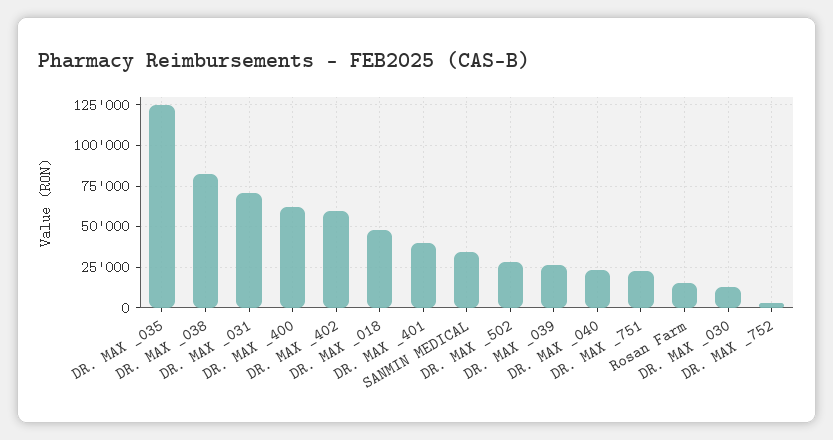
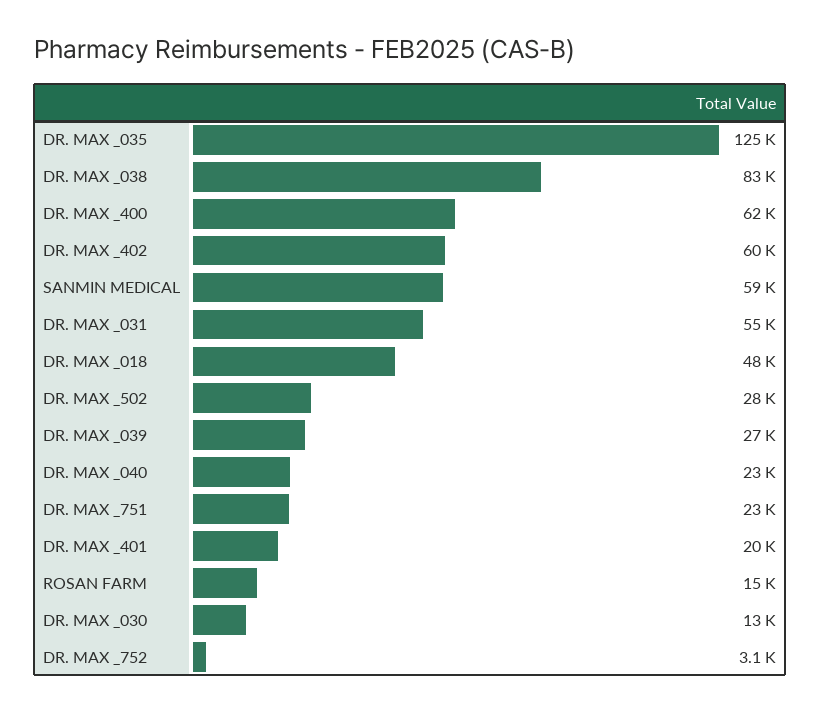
  {
    "DR. MAX _035": 125000,
    "DR. MAX _038": 83000,
-   "DR. MAX _031": 70000,
+   "DR. MAX _031": 55000,
    "DR. MAX _400": 62000,
    "DR. MAX _402": 60000,
    "DR. MAX _018": 48000,
-   "DR. MAX _401": 40000,
+   "DR. MAX _401": 20000,
-   "SANMIN MEDICAL": 35000,
+   "SANMIN MEDICAL": 59000,
    "DR. MAX _502": 28000,
    "DR. MAX _039": 27000,
    "DR. MAX _040": 23000,
    "DR. MAX _751": 23000,
    "Rosan Farm": 15000,
    "DR. MAX _030": 13000,
    "DR. MAX _752": 3100
  }

